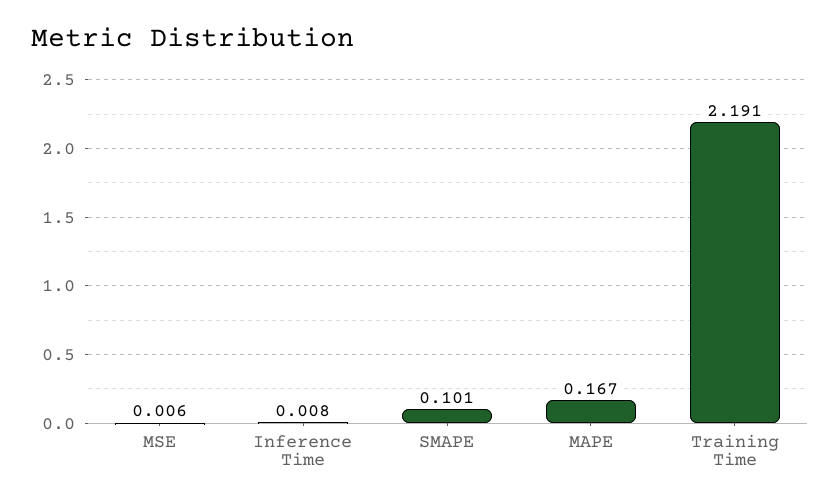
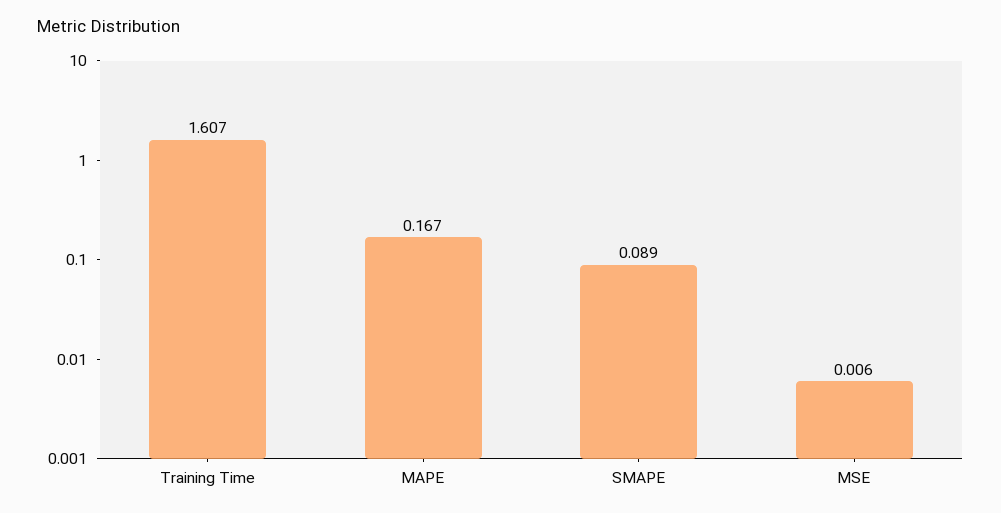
  {
    "MSE": 0.006,
-   "Inference Time": 0.008,
-   "SMAPE": 0.101,
+   "SMAPE": 0.089,
    "MAPE": 0.167,
-   "Training Time": 2.191
+   "Training Time": 1.607
  }

